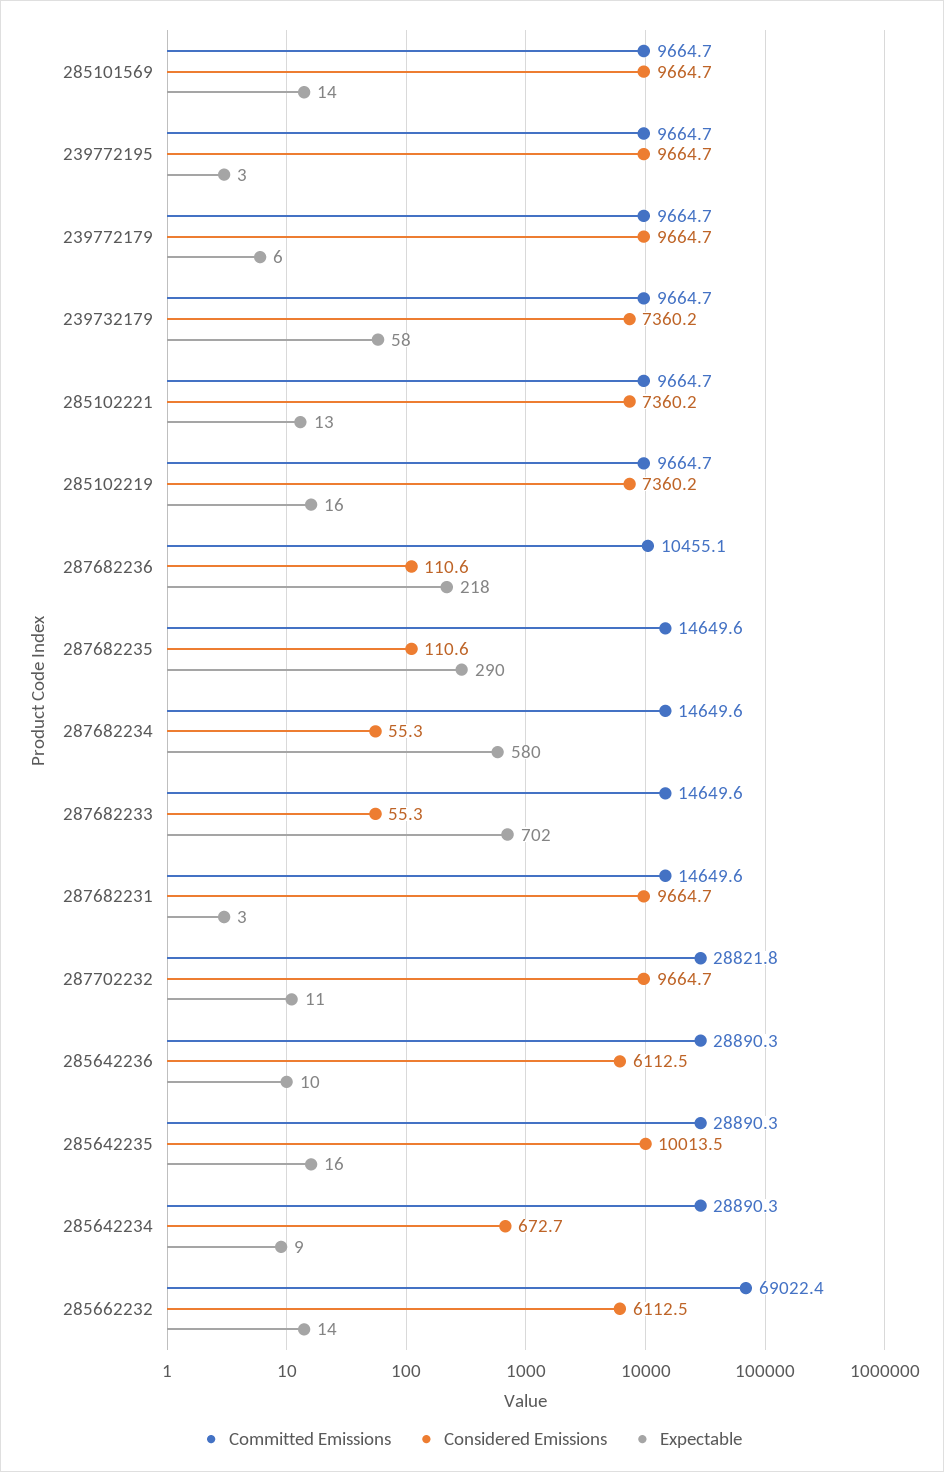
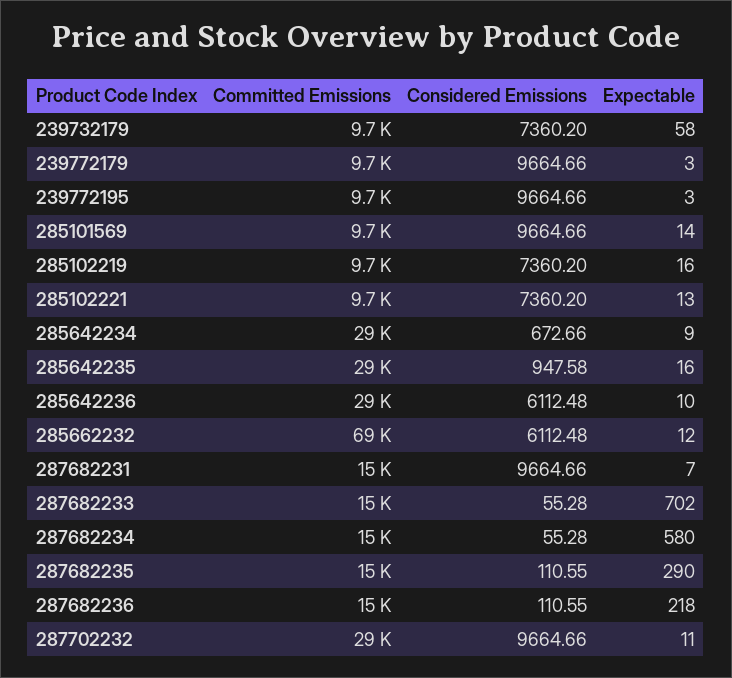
  {
    "Committed Emissions": {
      "285101569": 9664.7,
      "239772195": 9664.7,
      "239772179": 9664.7,
      "239732179": 9664.7,
      "285102221": 9664.7,
      "285102219": 9664.7,
-     "287682236": 10455.1,
+     "287682236": 15000,
      "287682235": 14649.6,
      "287682234": 14649.6,
      "287682233": 14649.6,
      "287682231": 14649.6,
      "287702232": 28821.8,
      "285642236": 28890.3,
      "285642235": 28890.3,
      "285642234": 28890.3,
      "285662232": 69022.4
    },
    "Considered Emissions": {
      "285101569": 9664.66,
      "239772195": 9664.66,
      "239772179": 9664.66,
      "239732179": 7360.2,
      "285102221": 7360.2,
      "285102219": 7360.2,
      "287682236": 110.55,
      "287682235": 110.55,
      "287682234": 55.28,
      "287682233": 55.28,
      "287682231": 9664.66,
      "287702232": 9664.66,
      "285642236": 6112.48,
-     "285642235": 10013.5,
+     "285642235": 947.58,
      "285642234": 672.66,
      "285662232": 6112.48
    },
    "Expectable": {
      "285101569": 14,
      "239772195": 3,
-     "239772179": 6,
+     "239772179": 3,
      "239732179": 58,
      "285102221": 13,
      "285102219": 16,
      "287682236": 218,
      "287682235": 290,
      "287682234": 580,
      "287682233": 702,
-     "287682231": 3,
+     "287682231": 7,
      "287702232": 11,
      "285642236": 10,
      "285642235": 16,
      "285642234": 9,
-     "285662232": 14
+     "285662232": 12
    }
  }

